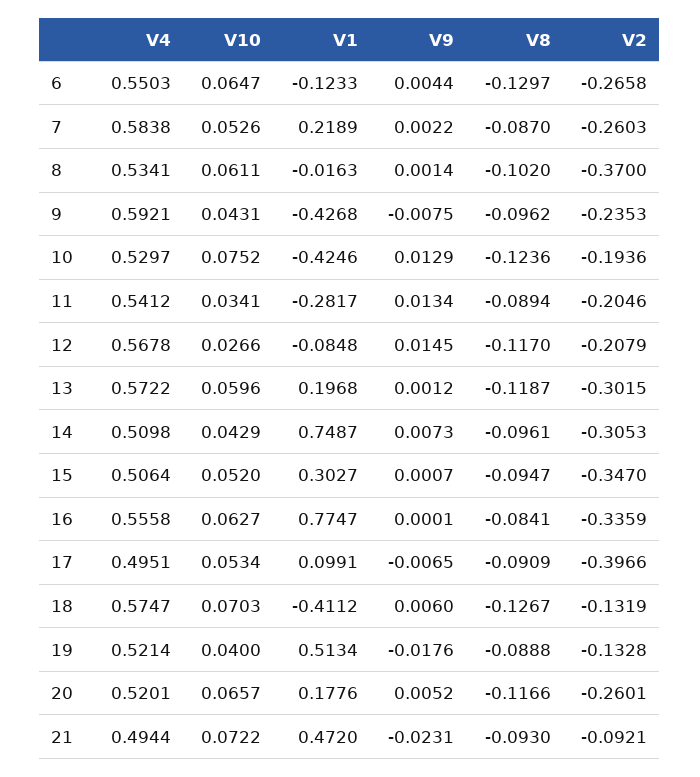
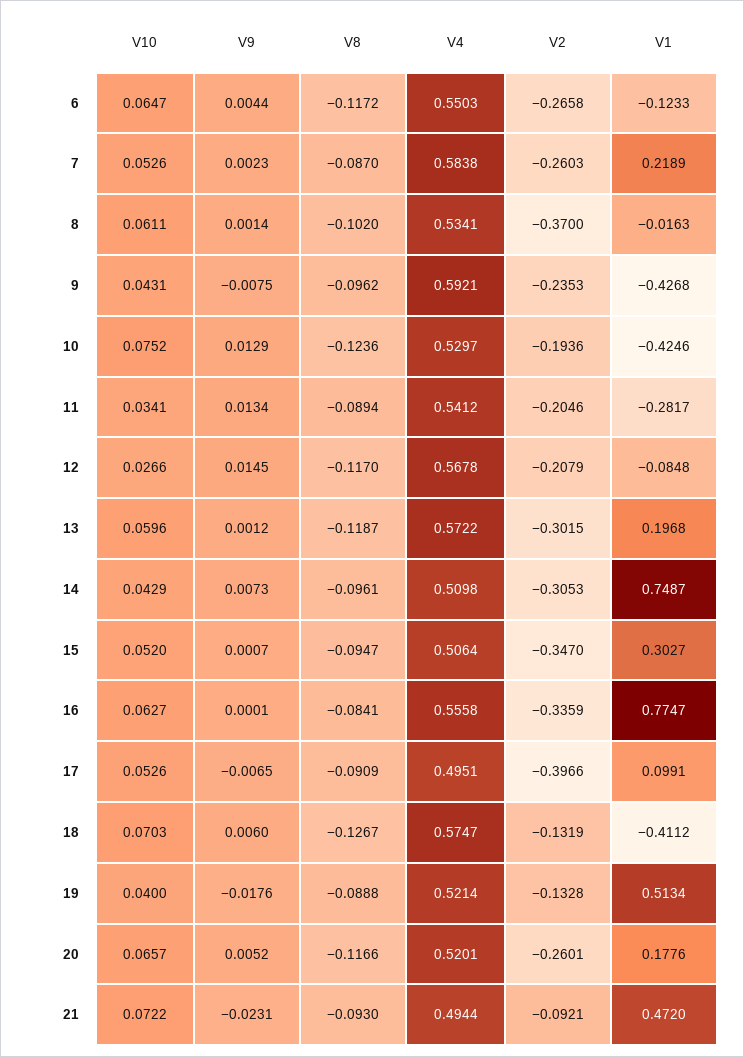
  {
    "V4": {
      "6": 0.5503,
      "7": 0.5838,
      "8": 0.5341,
      "9": 0.5921,
      "10": 0.5297,
      "11": 0.5412,
      "12": 0.5678,
      "13": 0.5722,
      "14": 0.5098,
      "15": 0.5064,
      "16": 0.5558,
      "17": 0.4951,
      "18": 0.5747,
      "19": 0.5214,
      "20": 0.5201,
      "21": 0.4944
    },
    "V10": {
      "6": 0.0647,
      "7": 0.0526,
      "8": 0.0611,
      "9": 0.0431,
      "10": 0.0752,
      "11": 0.0341,
      "12": 0.0266,
      "13": 0.0596,
      "14": 0.0429,
      "15": 0.052,
      "16": 0.0627,
-     "17": 0.0534,
+     "17": 0.0526,
      "18": 0.0703,
      "19": 0.04,
      "20": 0.0657,
      "21": 0.0722
    },
    "V1": {
      "6": -0.1233,
      "7": 0.2189,
      "8": -0.0163,
      "9": -0.4268,
      "10": -0.4246,
      "11": -0.2817,
      "12": -0.0848,
      "13": 0.1968,
      "14": 0.7487,
      "15": 0.3027,
      "16": 0.7747,
      "17": 0.0991,
      "18": -0.4112,
      "19": 0.5134,
      "20": 0.1776,
      "21": 0.472
    },
    "V9": {
      "6": 0.0044,
-     "7": 0.0022,
+     "7": 0.0023,
      "8": 0.0014,
      "9": -0.0075,
      "10": 0.0129,
      "11": 0.0134,
      "12": 0.0145,
      "13": 0.0012,
      "14": 0.0073,
      "15": 0.0007,
      "16": 0.0001,
      "17": -0.0065,
      "18": 0.006,
      "19": -0.0176,
      "20": 0.0052,
      "21": -0.0231
    },
    "V8": {
-     "6": -0.1297,
+     "6": -0.1172,
      "7": -0.087,
      "8": -0.102,
      "9": -0.0962,
      "10": -0.1236,
      "11": -0.0894,
      "12": -0.117,
      "13": -0.1187,
      "14": -0.0961,
      "15": -0.0947,
      "16": -0.0841,
      "17": -0.0909,
      "18": -0.1267,
      "19": -0.0888,
      "20": -0.1166,
      "21": -0.093
    },
    "V2": {
      "6": -0.2658,
      "7": -0.2603,
      "8": -0.37,
      "9": -0.2353,
      "10": -0.1936,
      "11": -0.2046,
      "12": -0.2079,
      "13": -0.3015,
      "14": -0.3053,
      "15": -0.347,
      "16": -0.3359,
      "17": -0.3966,
      "18": -0.1319,
      "19": -0.1328,
      "20": -0.2601,
      "21": -0.0921
    }
  }

